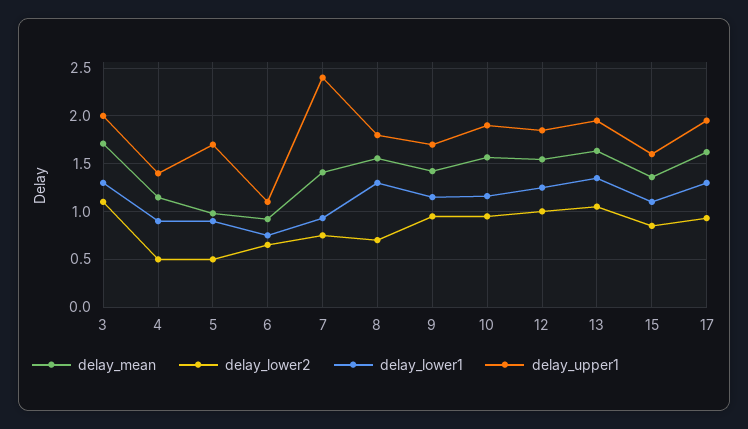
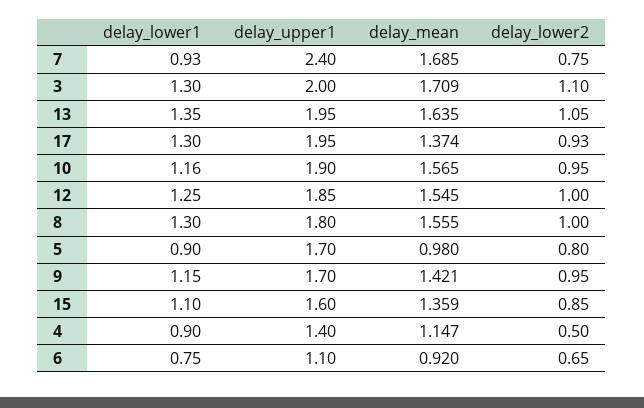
  {
    "delay_mean": {
      "3": 1.709,
      "4": 1.147,
      "5": 0.98,
      "6": 0.92,
-     "7": 1.4,
+     "7": 1.685,
      "8": 1.555,
      "9": 1.421,
      "10": 1.565,
      "12": 1.545,
      "13": 1.635,
      "15": 1.359,
-     "17": 1.6
+     "17": 1.374
    },
    "delay_lower2": {
      "3": 1.1,
      "4": 0.5,
-     "5": 0.5,
+     "5": 0.8,
      "6": 0.65,
      "7": 0.75,
-     "8": 0.7,
+     "8": 1,
      "9": 0.95,
      "10": 0.95,
      "12": 1,
      "13": 1.05,
      "15": 0.85,
      "17": 0.93
    },
    "delay_lower1": {
      "3": 1.3,
      "4": 0.9,
      "5": 0.9,
      "6": 0.75,
      "7": 0.93,
      "8": 1.3,
      "9": 1.15,
      "10": 1.16,
      "12": 1.25,
      "13": 1.35,
      "15": 1.1,
      "17": 1.3
    },
    "delay_upper1": {
      "3": 2,
      "4": 1.4,
      "5": 1.7,
      "6": 1.1,
      "7": 2.4,
      "8": 1.8,
      "9": 1.7,
      "10": 1.9,
      "12": 1.85,
      "13": 1.95,
      "15": 1.6,
      "17": 1.95
    }
  }

